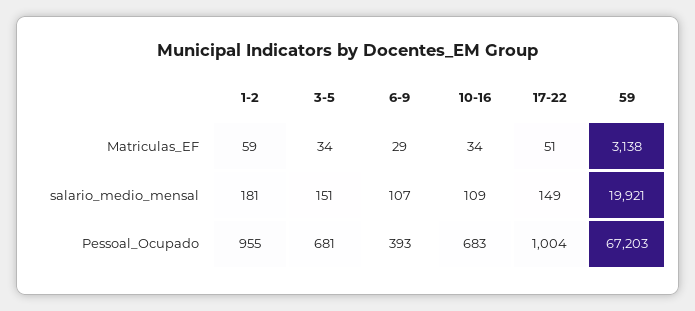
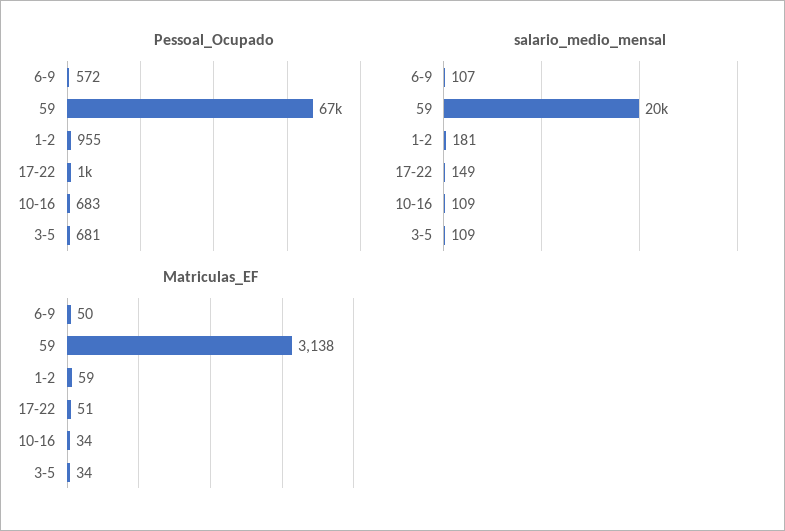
  {
    "Matriculas_EF": {
      "1-2": 59,
      "3-5": 34,
-     "6-9": 29,
+     "6-9": 50,
      "10-16": 34,
      "17-22": 51,
      "59": 3138
    },
    "salario_medio_mensal": {
      "1-2": 181,
-     "3-5": 151,
+     "3-5": 109,
      "6-9": 107,
      "10-16": 109,
      "17-22": 149,
      "59": 19921
    },
    "Pessoal_Ocupado": {
      "1-2": 955,
      "3-5": 681,
-     "6-9": 393,
+     "6-9": 572,
      "10-16": 683,
      "17-22": 1004,
      "59": 67203
    }
  }

